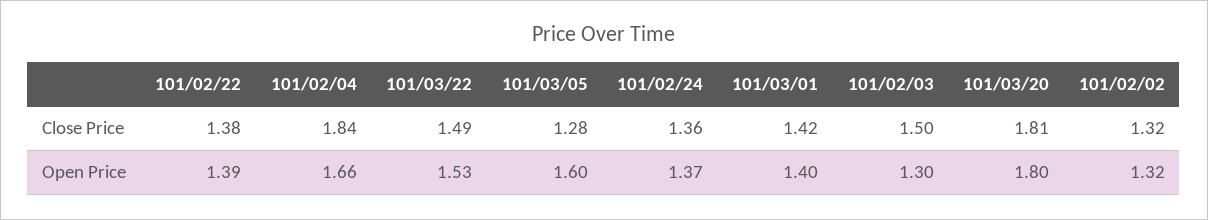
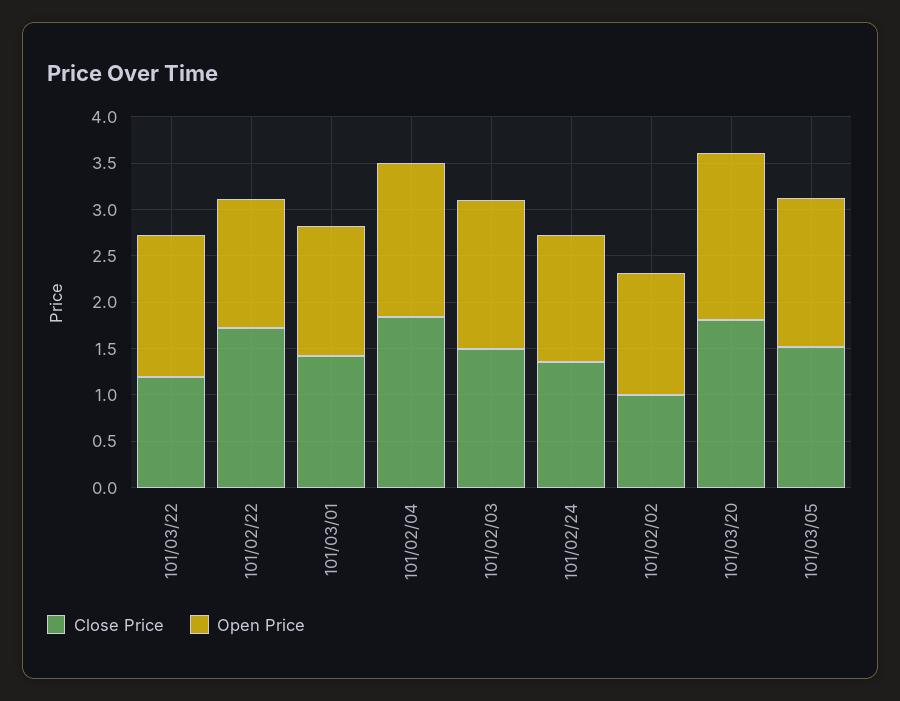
  {
    "Close Price": {
-     "101/02/22": 1.38,
+     "101/02/22": 1.7,
      "101/02/04": 1.84,
-     "101/03/22": 1.49,
+     "101/03/22": 1.2,
-     "101/03/05": 1.28,
+     "101/03/05": 1.5,
      "101/02/24": 1.36,
      "101/03/01": 1.42,
      "101/02/03": 1.5,
      "101/03/20": 1.81,
-     "101/02/02": 1.32
+     "101/02/02": 1
    },
    "Open Price": {
      "101/02/22": 1.39,
      "101/02/04": 1.66,
      "101/03/22": 1.53,
      "101/03/05": 1.6,
      "101/02/24": 1.37,
      "101/03/01": 1.4,
-     "101/02/03": 1.3,
+     "101/02/03": 1.6,
      "101/03/20": 1.8,
      "101/02/02": 1.32
    }
  }

